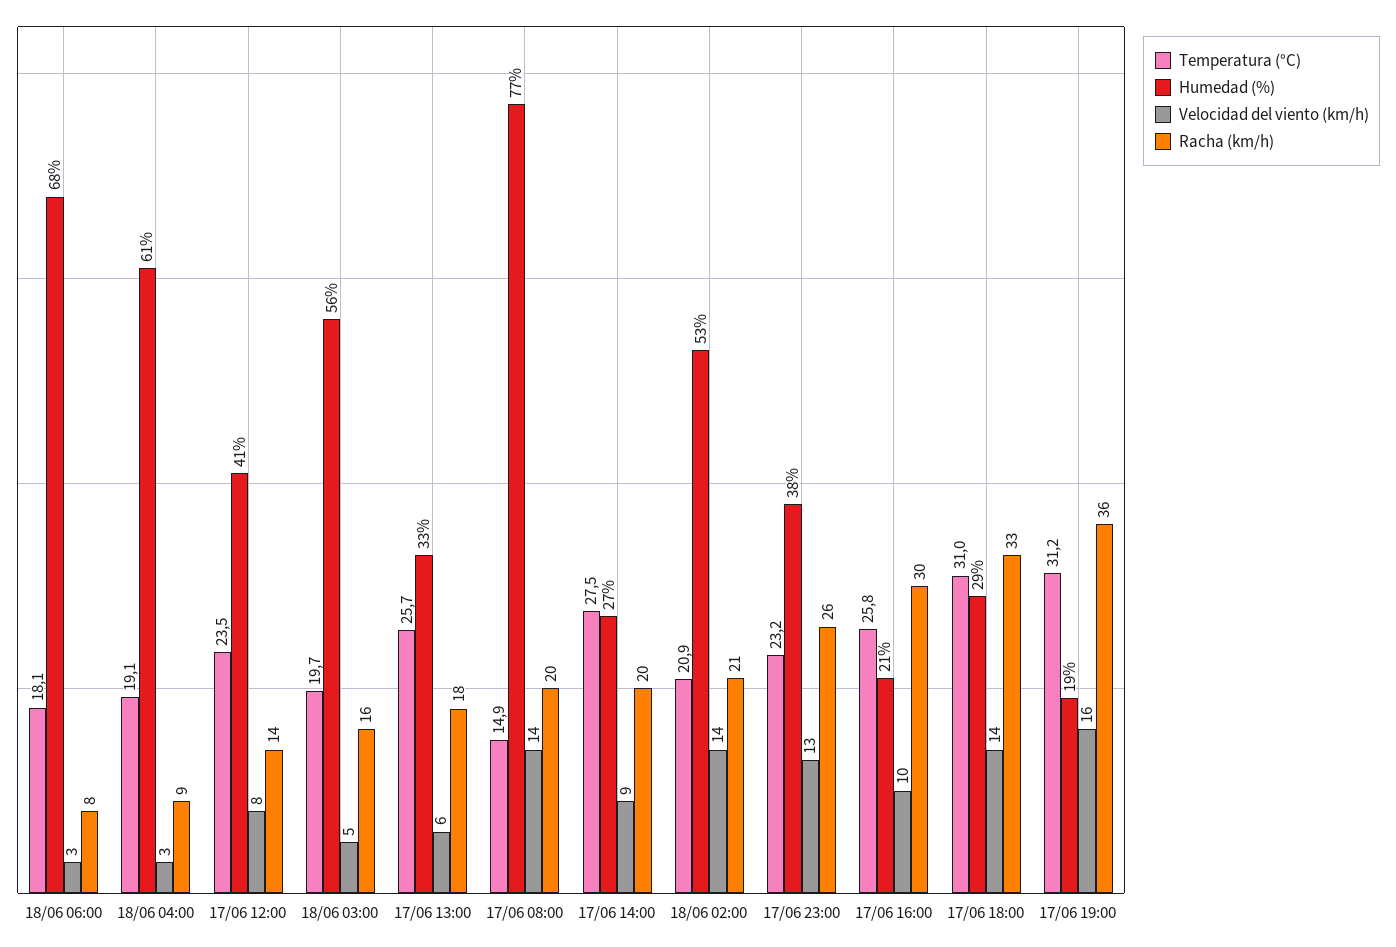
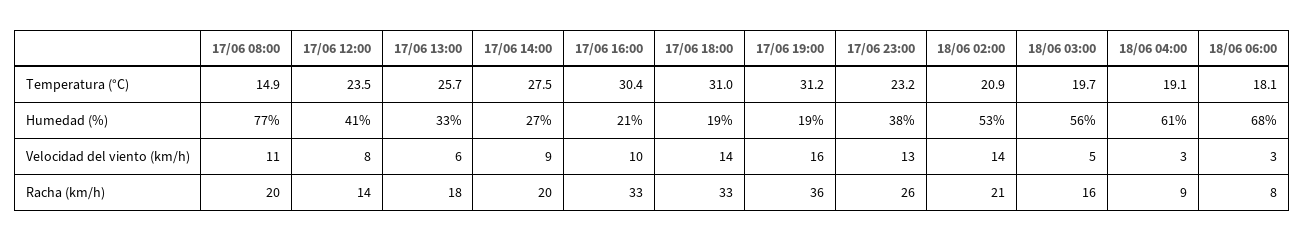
  {
    "Temperatura (°C)": {
      "18/06 06:00": 18.1,
      "18/06 04:00": 19.1,
      "17/06 12:00": 23.5,
      "18/06 03:00": 19.7,
      "17/06 13:00": 25.7,
      "17/06 08:00": 14.9,
      "17/06 14:00": 27.5,
      "18/06 02:00": 20.9,
      "17/06 23:00": 23.2,
-     "17/06 16:00": 25.8,
+     "17/06 16:00": 30.4,
      "17/06 18:00": 31,
      "17/06 19:00": 31.2
    },
    "Humedad (%)": {
      "18/06 06:00": 68,
      "18/06 04:00": 61,
      "17/06 12:00": 41,
      "18/06 03:00": 56,
      "17/06 13:00": 33,
      "17/06 08:00": 77,
      "17/06 14:00": 27,
      "18/06 02:00": 53,
      "17/06 23:00": 38,
      "17/06 16:00": 21,
-     "17/06 18:00": 29,
+     "17/06 18:00": 19,
      "17/06 19:00": 19
    },
    "Velocidad del viento (km/h)": {
      "18/06 06:00": 3,
      "18/06 04:00": 3,
      "17/06 12:00": 8,
      "18/06 03:00": 5,
      "17/06 13:00": 6,
-     "17/06 08:00": 14,
+     "17/06 08:00": 11,
      "17/06 14:00": 9,
      "18/06 02:00": 14,
      "17/06 23:00": 13,
      "17/06 16:00": 10,
      "17/06 18:00": 14,
      "17/06 19:00": 16
    },
    "Racha (km/h)": {
      "18/06 06:00": 8,
      "18/06 04:00": 9,
      "17/06 12:00": 14,
      "18/06 03:00": 16,
      "17/06 13:00": 18,
      "17/06 08:00": 20,
      "17/06 14:00": 20,
      "18/06 02:00": 21,
      "17/06 23:00": 26,
-     "17/06 16:00": 30,
+     "17/06 16:00": 33,
      "17/06 18:00": 33,
      "17/06 19:00": 36
    }
  }

